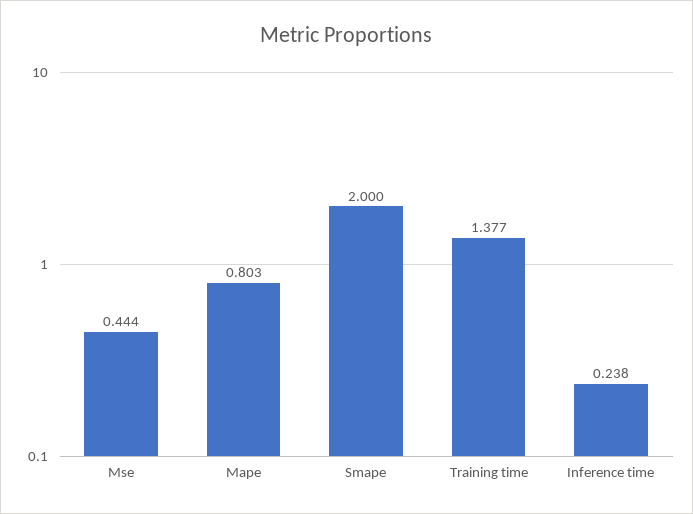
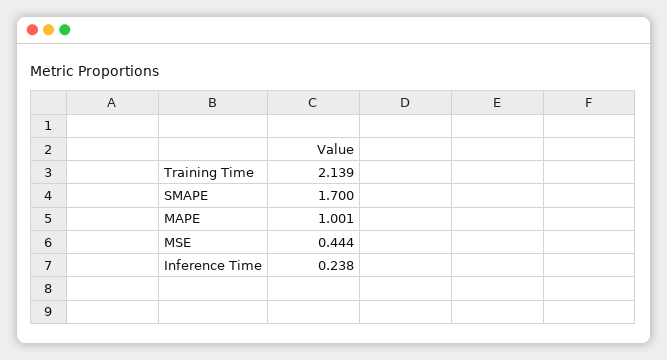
  {
    "Mse": 0.444,
-   "Mape": 0.803,
+   "Mape": 1.001,
-   "Smape": 2,
+   "Smape": 1.7,
-   "Training time": 1.377,
+   "Training time": 2.139,
    "Inference time": 0.238
  }

